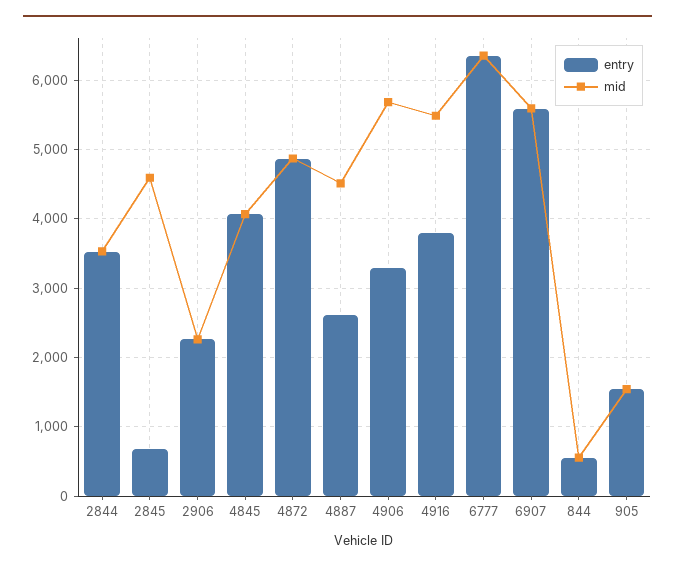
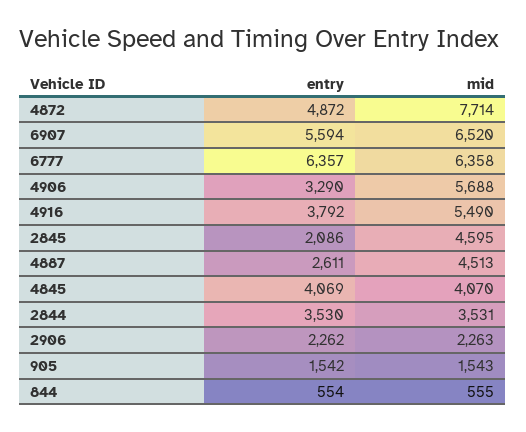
  {
    "entry": {
      "2844": 3530,
-     "2845": 700,
+     "2845": 2086,
      "2906": 2262,
      "4845": 4069,
      "4872": 4872,
      "4887": 2611,
      "4906": 3290,
      "4916": 3792,
      "6777": 6357,
      "6907": 5594,
      "844": 554,
      "905": 1542
    },
    "mid": {
      "2844": 3531,
      "2845": 4595,
      "2906": 2263,
      "4845": 4070,
-     "4872": 4900,
+     "4872": 7714,
      "4887": 4513,
      "4906": 5688,
      "4916": 5490,
      "6777": 6358,
-     "6907": 5600,
+     "6907": 6520,
      "844": 555,
      "905": 1543
    }
  }

